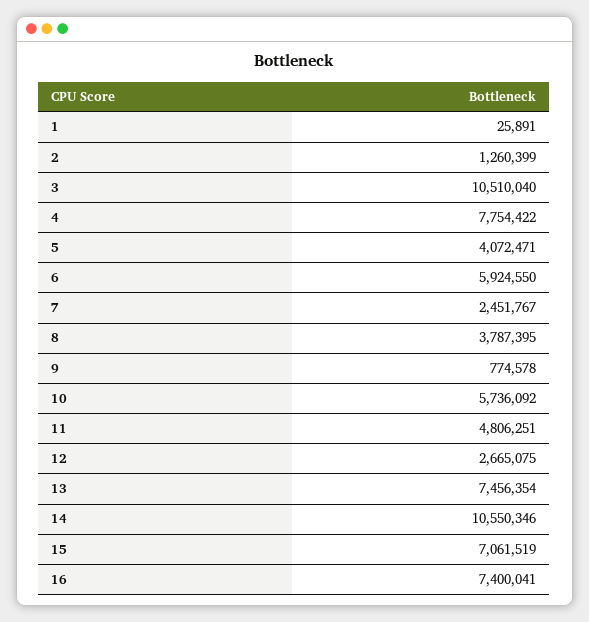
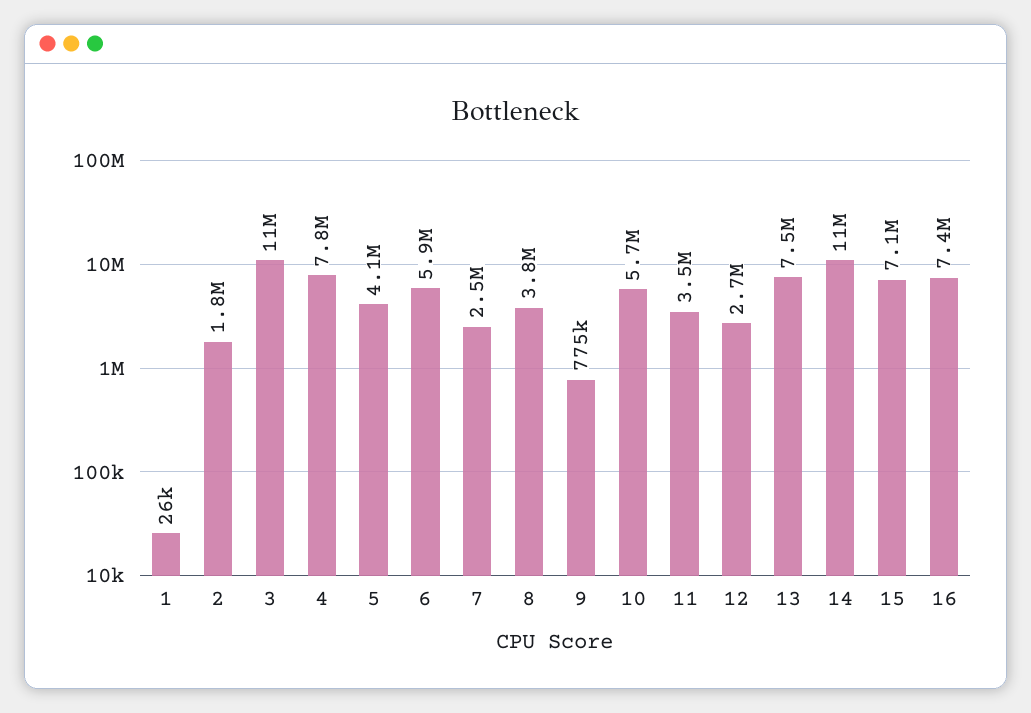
  {
    "1": 25891,
-   "2": 1260399,
+   "2": 1800000,
    "3": 10510040,
    "4": 7754422,
    "5": 4072471,
    "6": 5924550,
    "7": 2451767,
    "8": 3787395,
    "9": 774578,
    "10": 5736092,
-   "11": 4806251,
+   "11": 3500000,
    "12": 2665075,
    "13": 7456354,
    "14": 10550346,
    "15": 7061519,
    "16": 7400041
  }

